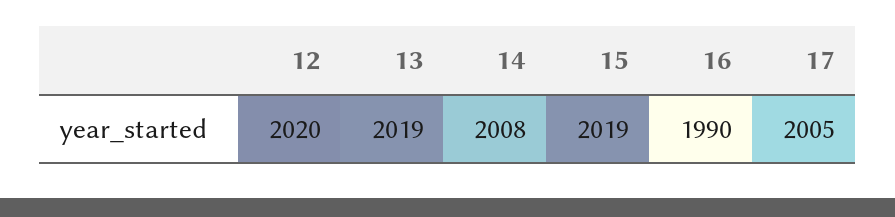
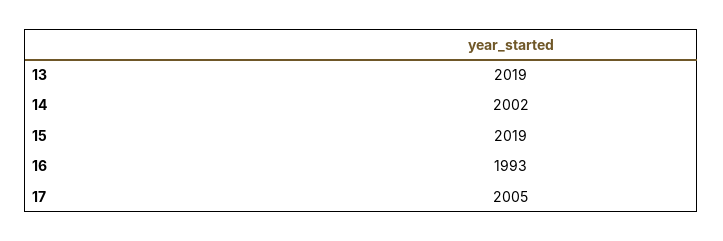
  {
-   "12": 2020,
    "13": 2019,
-   "14": 2008,
+   "14": 2002,
    "15": 2019,
-   "16": 1990,
+   "16": 1993,
    "17": 2005
  }

